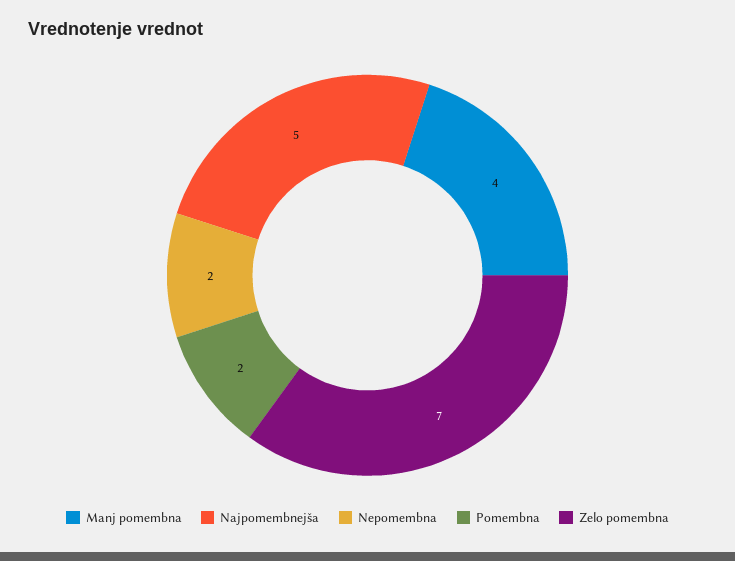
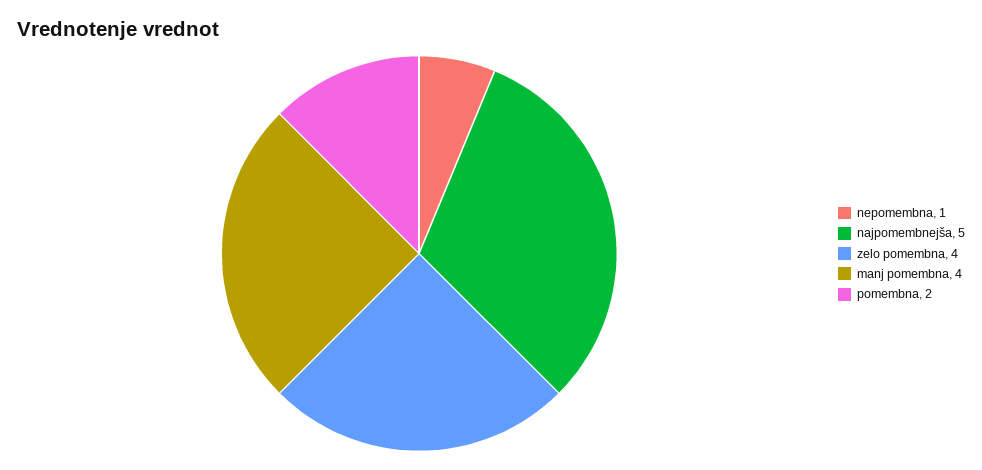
  {
    "Manj pomembna": 4,
    "Najpomembnejša": 5,
-   "Nepomembna": 2,
+   "Nepomembna": 1,
    "Pomembna": 2,
-   "Zelo pomembna": 7
+   "Zelo pomembna": 4
  }

